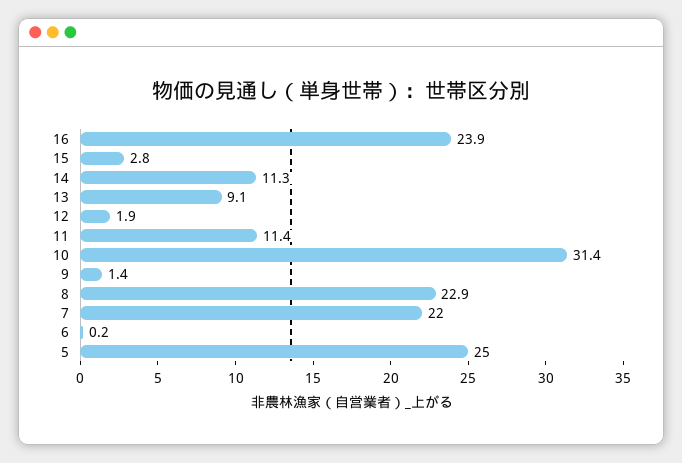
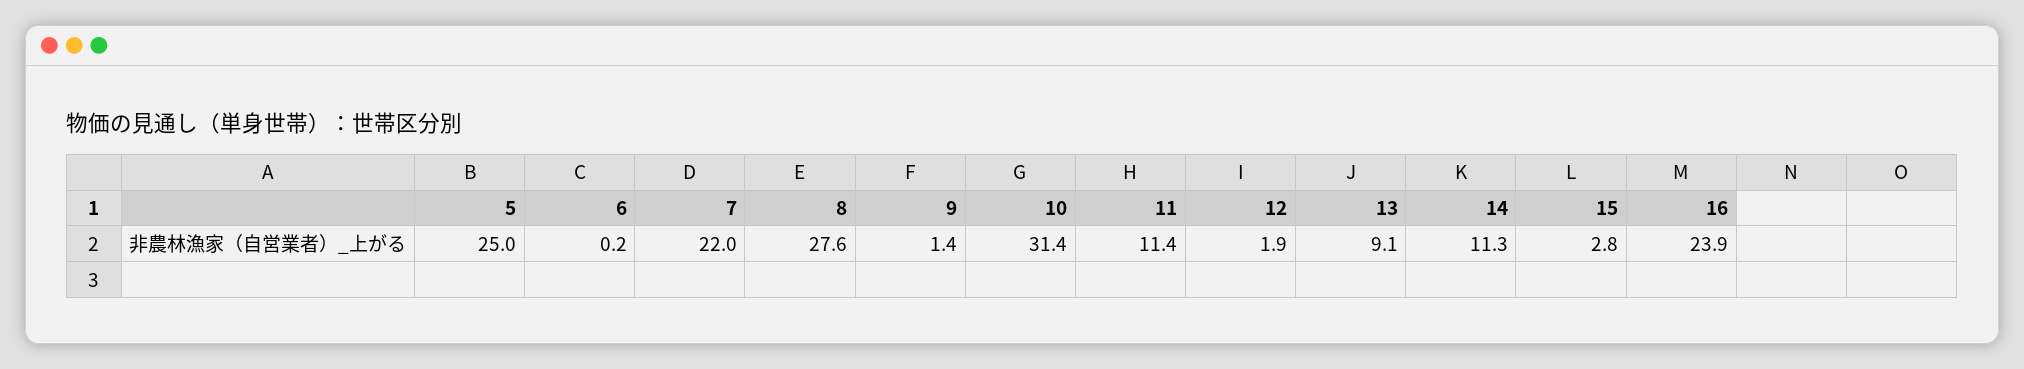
  {
    "16": 23.9,
    "15": 2.8,
    "14": 11.3,
    "13": 9.1,
    "12": 1.9,
    "11": 11.4,
    "10": 31.4,
    "9": 1.4,
-   "8": 22.9,
+   "8": 27.6,
    "7": 22,
    "6": 0.2,
    "5": 25
  }

